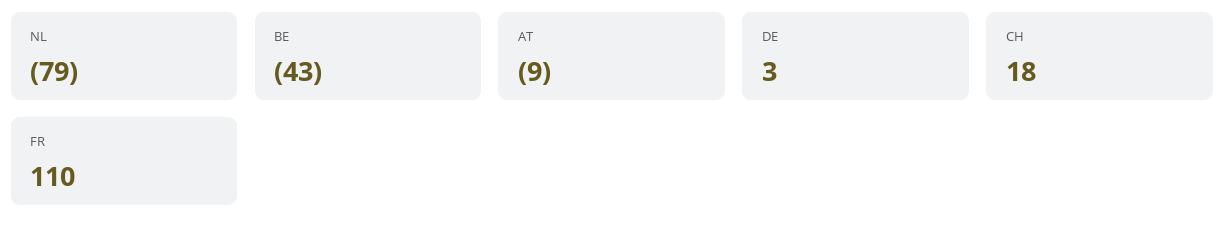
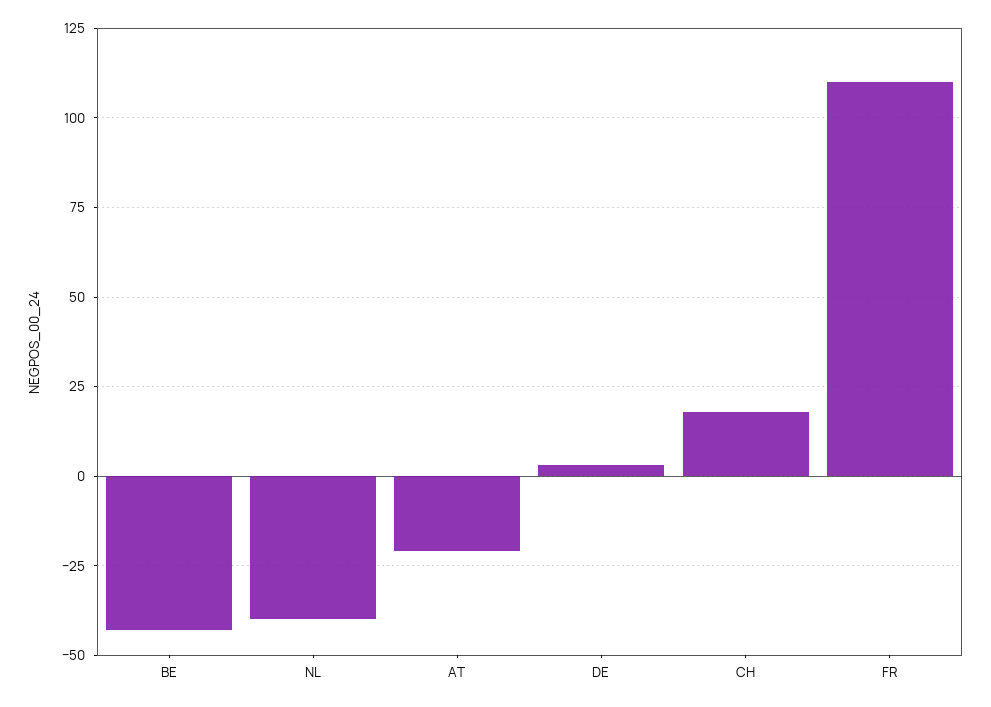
  {
-   "NL": -79,
+   "NL": -40,
    "BE": -43,
-   "AT": -9,
+   "AT": -20,
    "DE": 3,
    "CH": 18,
    "FR": 110
  }

